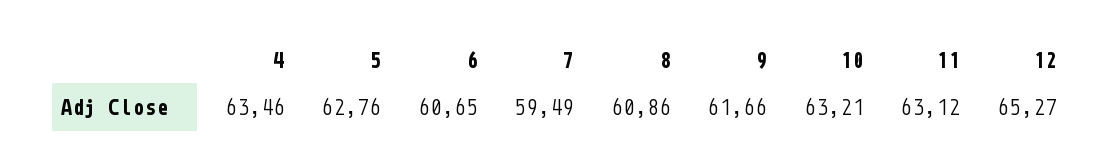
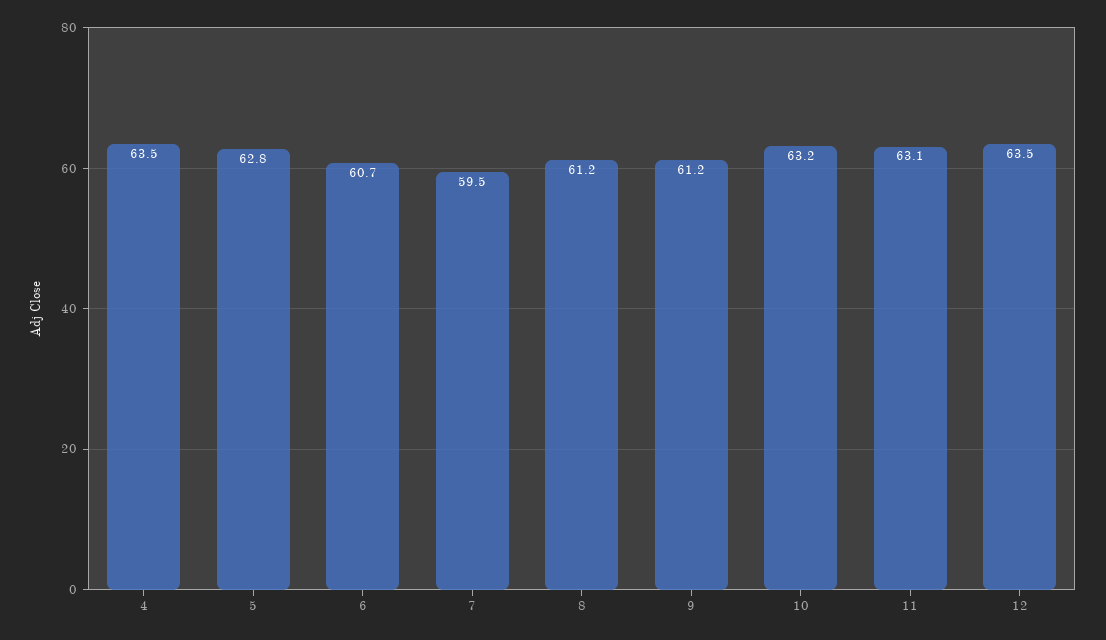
  {
    "4": 63.46,
    "5": 62.76,
    "6": 60.65,
    "7": 59.49,
-   "8": 60.86,
+   "8": 61.2,
-   "9": 61.66,
+   "9": 61.2,
    "10": 63.21,
    "11": 63.12,
-   "12": 65.27
+   "12": 63.5
  }

